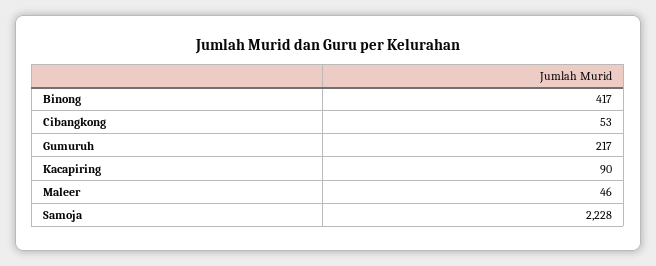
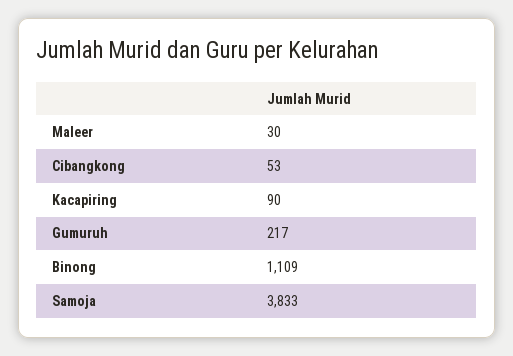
  {
-   "Binong": 417,
+   "Binong": 1109,
    "Cibangkong": 53,
    "Gumuruh": 217,
    "Kacapiring": 90,
-   "Maleer": 46,
+   "Maleer": 30,
-   "Samoja": 2228
+   "Samoja": 3833
  }

